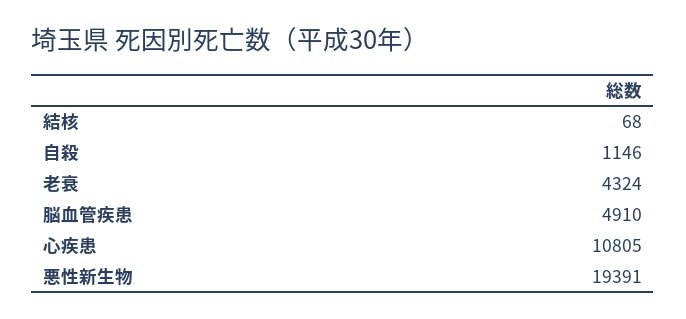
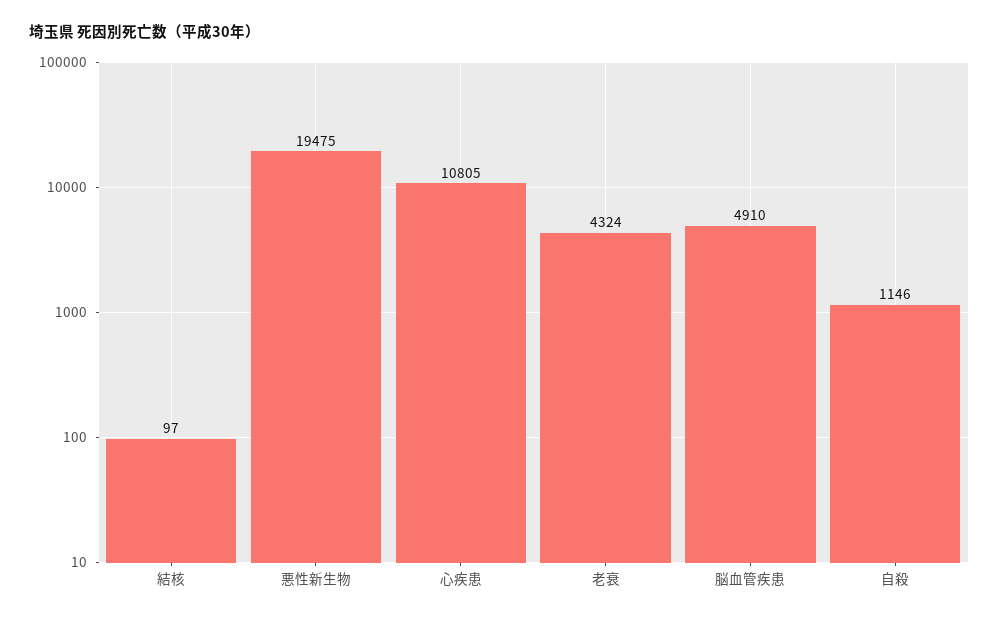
  {
-   "結核": 68,
+   "結核": 97,
    "自殺": 1146,
    "老衰": 4324,
    "脳血管疾患": 4910,
    "心疾患": 10805,
-   "悪性新生物": 19391
+   "悪性新生物": 19475
  }

